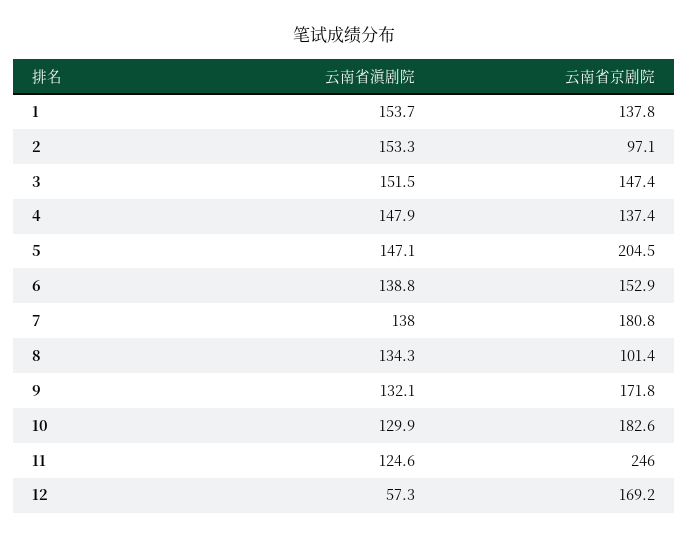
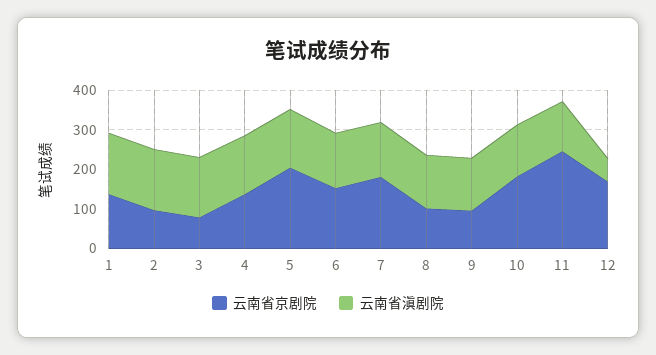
  {
    "云南省滇剧院": {
      "1": 153.7,
      "2": 153.3,
      "3": 151.5,
      "4": 147.9,
      "5": 147.1,
      "6": 138.8,
      "7": 138,
      "8": 134.3,
      "9": 132.1,
      "10": 129.9,
      "11": 124.6,
      "12": 57.3
    },
    "云南省京剧院": {
      "1": 137.8,
      "2": 97.1,
-     "3": 147.4,
+     "3": 75,
      "4": 137.4,
      "5": 204.5,
      "6": 152.9,
      "7": 180.8,
      "8": 101.4,
-     "9": 171.8,
+     "9": 100,
      "10": 182.6,
      "11": 246,
      "12": 169.2
    }
  }

